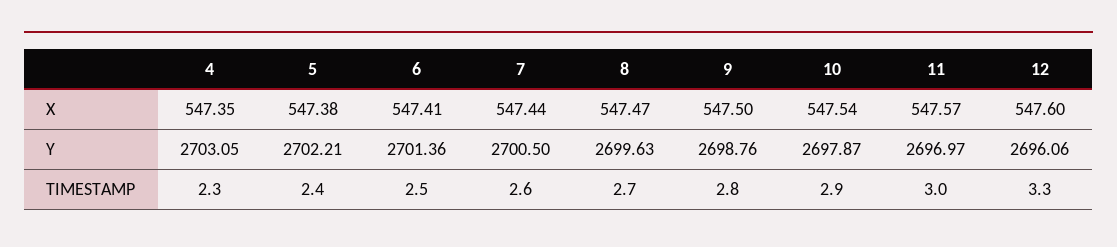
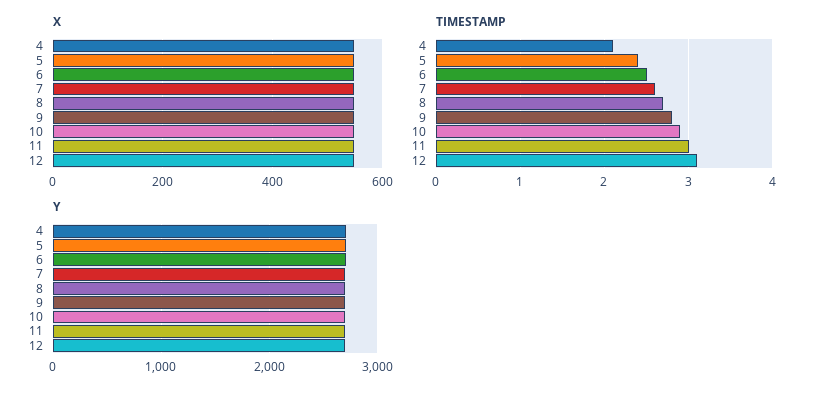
  {
    "X": {
      "4": 547.35,
      "5": 547.38,
      "6": 547.41,
      "7": 547.44,
      "8": 547.47,
      "9": 547.5,
      "10": 547.54,
      "11": 547.57,
      "12": 547.6
    },
    "Y": {
      "4": 2703.05,
      "5": 2702.21,
      "6": 2701.36,
      "7": 2700.5,
      "8": 2699.63,
      "9": 2698.76,
      "10": 2697.87,
      "11": 2696.97,
      "12": 2696.06
    },
    "TIMESTAMP": {
-     "4": 2.3,
+     "4": 2.1,
      "5": 2.4,
      "6": 2.5,
      "7": 2.6,
      "8": 2.7,
      "9": 2.8,
      "10": 2.9,
      "11": 3,
-     "12": 3.3
+     "12": 3.1
    }
  }

